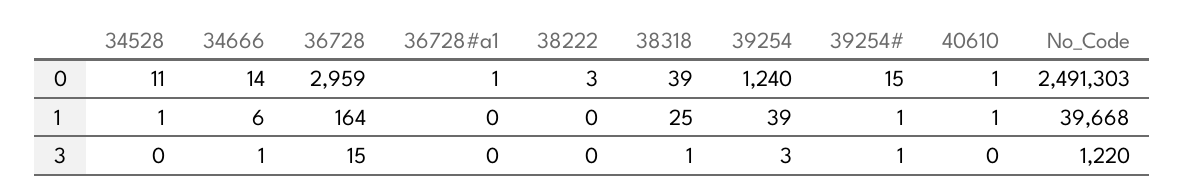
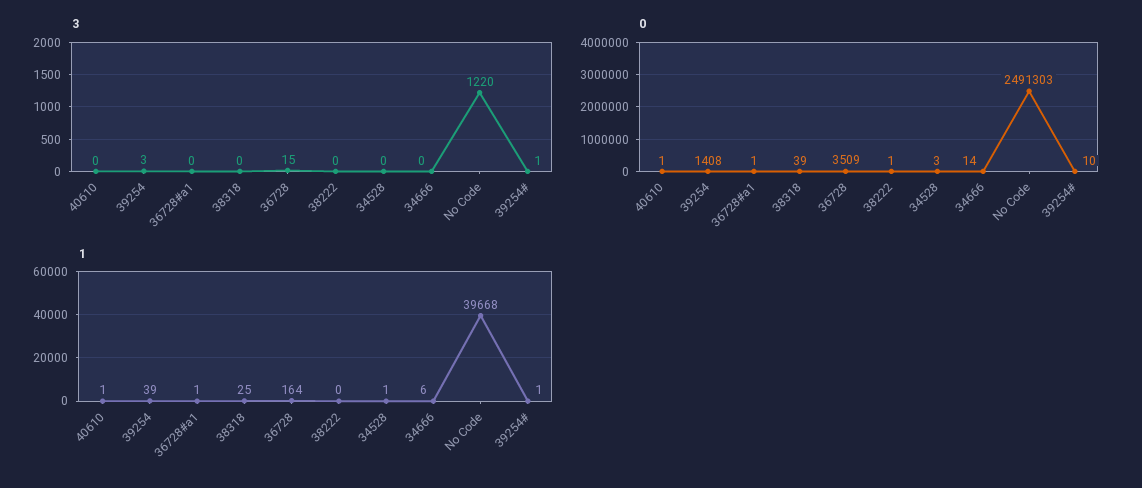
  {
    "0": {
-     "34528": 11,
+     "34528": 3,
      "34666": 14,
-     "36728": 2959,
+     "36728": 3509,
      "36728#a1": 1,
-     "38222": 3,
+     "38222": 1,
      "38318": 39,
-     "39254": 1240,
+     "39254": 1408,
-     "39254#": 15,
+     "39254#": 10,
      "40610": 1,
      "No_Code": 2491303
    },
    "1": {
      "34528": 1,
      "34666": 6,
      "36728": 164,
-     "36728#a1": 0,
+     "36728#a1": 1,
      "38222": 0,
      "38318": 25,
      "39254": 39,
      "39254#": 1,
      "40610": 1,
      "No_Code": 39668
    },
    "3": {
      "34528": 0,
-     "34666": 1,
+     "34666": 0,
      "36728": 15,
      "36728#a1": 0,
      "38222": 0,
-     "38318": 1,
+     "38318": 0,
      "39254": 3,
      "39254#": 1,
      "40610": 0,
      "No_Code": 1220
    }
  }

